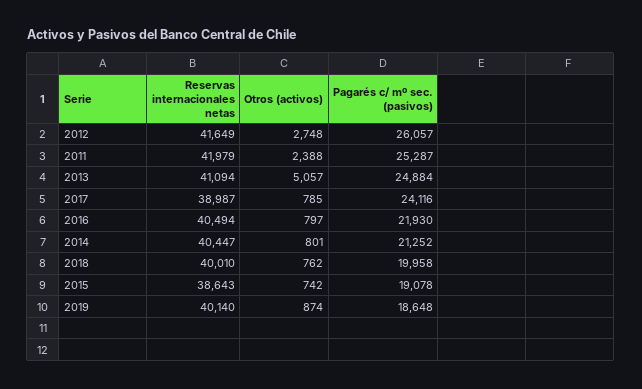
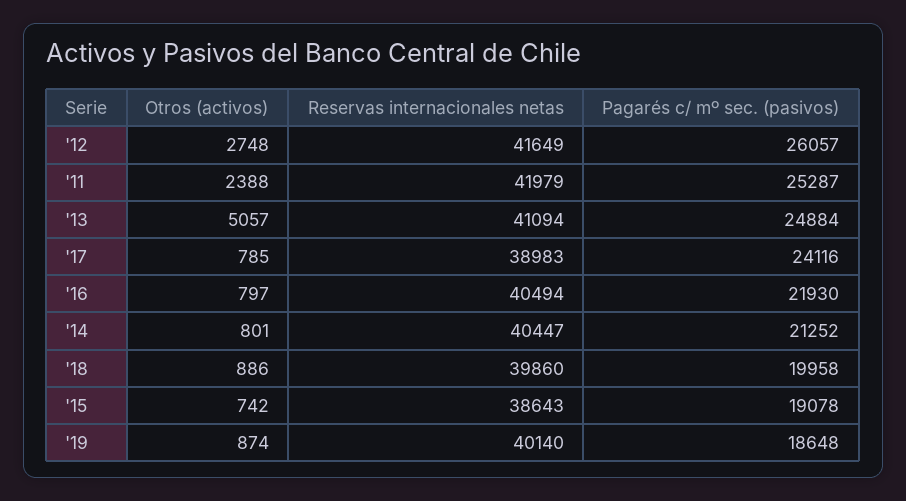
  {
    "Reservas internacionales netas": {
      "2012": 41649,
      "2011": 41979,
      "2013": 41094,
-     "2017": 38987,
+     "2017": 38983,
      "2016": 40494,
      "2014": 40447,
-     "2018": 40010,
+     "2018": 39860,
      "2015": 38643,
      "2019": 40140
    },
    "Otros (activos)": {
      "2012": 2748,
      "2011": 2388,
      "2013": 5057,
      "2017": 785,
      "2016": 797,
      "2014": 801,
-     "2018": 762,
+     "2018": 886,
      "2015": 742,
      "2019": 874
    },
    "Pagarés c/ mº sec. (pasivos)": {
      "2012": 26057,
      "2011": 25287,
      "2013": 24884,
      "2017": 24116,
      "2016": 21930,
      "2014": 21252,
      "2018": 19958,
      "2015": 19078,
      "2019": 18648
    }
  }

